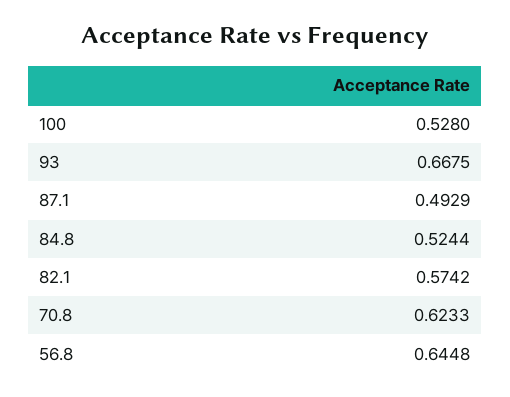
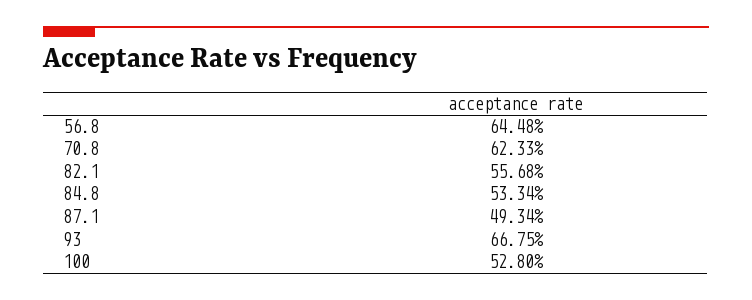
  {
    "100": 0.528,
    "93": 0.6675,
-   "87.1": 0.4929,
+   "87.1": 0.4934,
-   "84.8": 0.5244,
+   "84.8": 0.5334,
-   "82.1": 0.5742,
+   "82.1": 0.5568,
    "70.8": 0.6233,
    "56.8": 0.6448
  }

